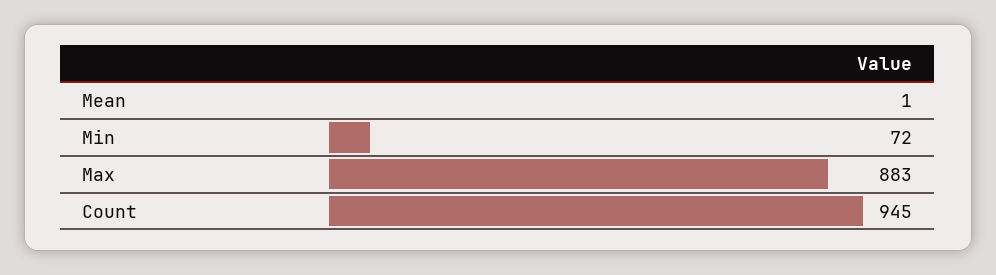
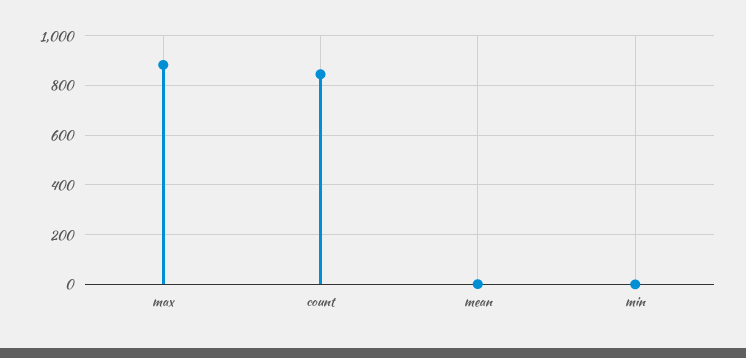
  {
    "Mean": 1,
-   "Min": 72,
+   "Min": 0,
    "Max": 883,
-   "Count": 945
+   "Count": 850
  }

